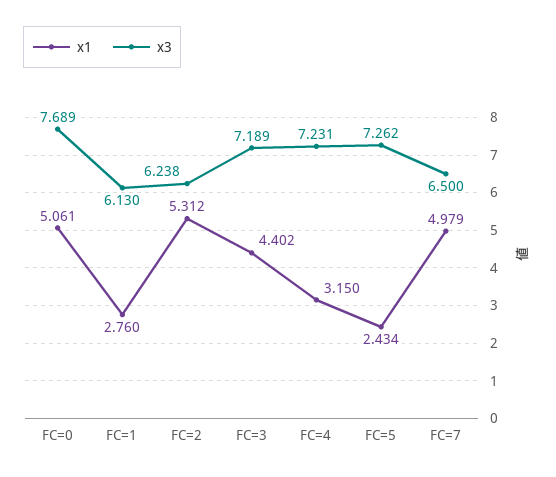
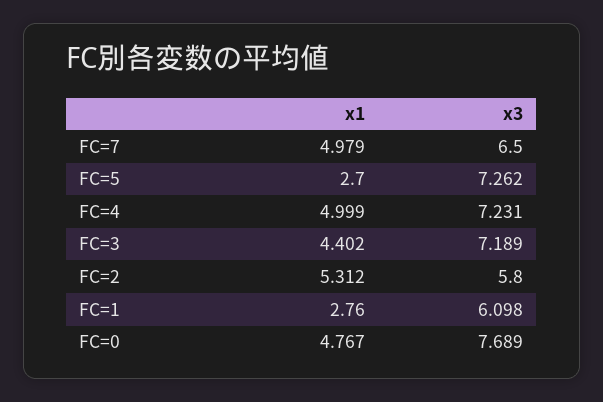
  {
    "x1": {
-     "FC=0": 5.061,
+     "FC=0": 4.767,
      "FC=1": 2.76,
      "FC=2": 5.312,
      "FC=3": 4.402,
-     "FC=4": 3.15,
+     "FC=4": 4.999,
-     "FC=5": 2.434,
+     "FC=5": 2.7,
      "FC=7": 4.979
    },
    "x3": {
      "FC=0": 7.689,
-     "FC=1": 6.13,
+     "FC=1": 6.098,
-     "FC=2": 6.238,
+     "FC=2": 5.8,
      "FC=3": 7.189,
      "FC=4": 7.231,
      "FC=5": 7.262,
      "FC=7": 6.5
    }
  }

